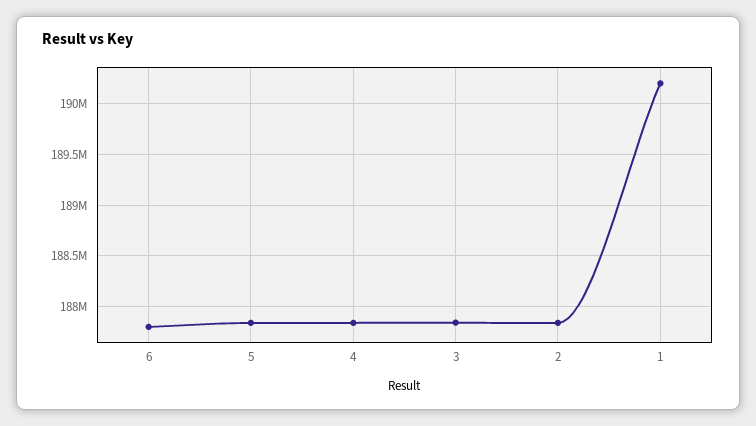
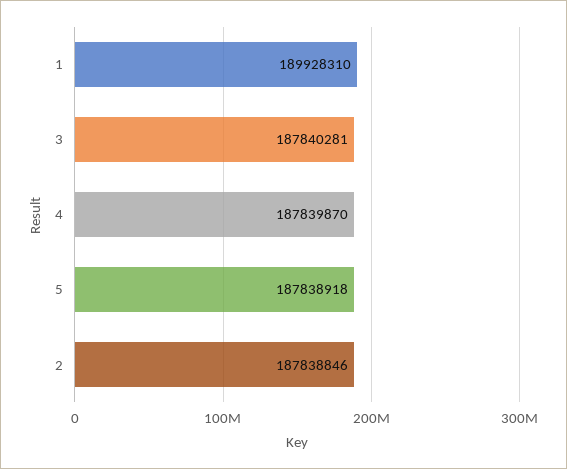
  {
-   "6": 187800000,
    "5": 187838918,
    "4": 187839870,
    "3": 187840281,
    "2": 187838846,
-   "1": 190200000
+   "1": 189928310
  }

